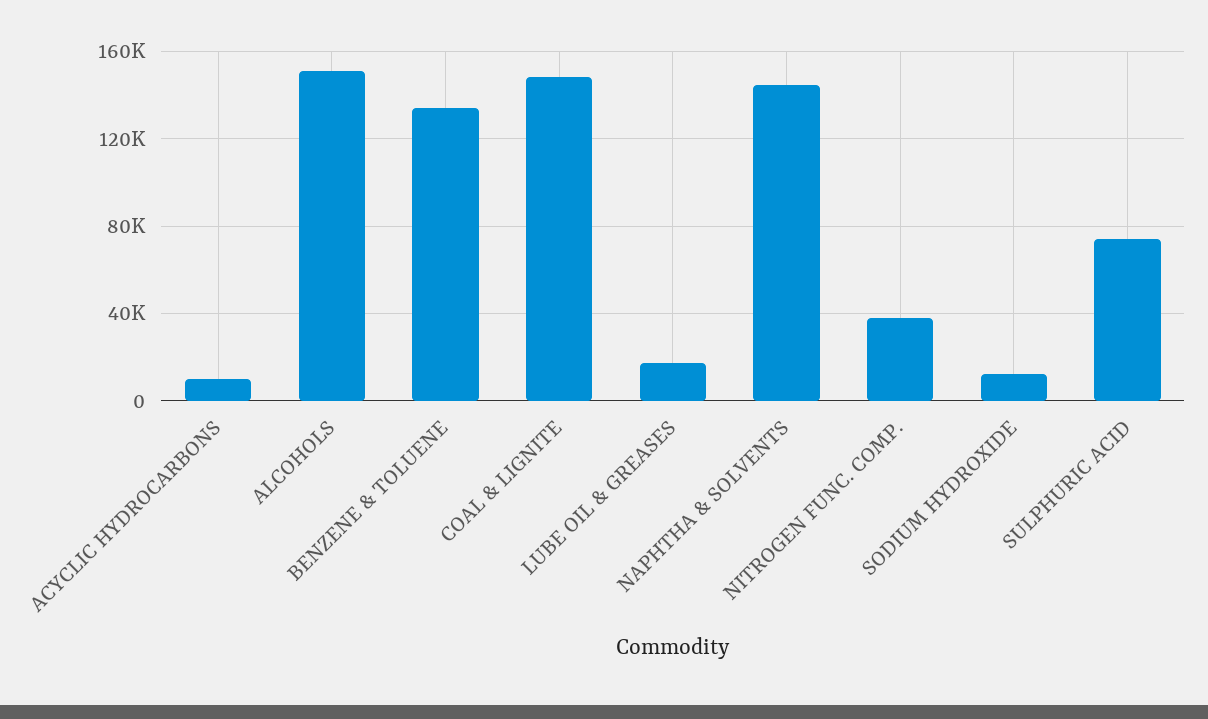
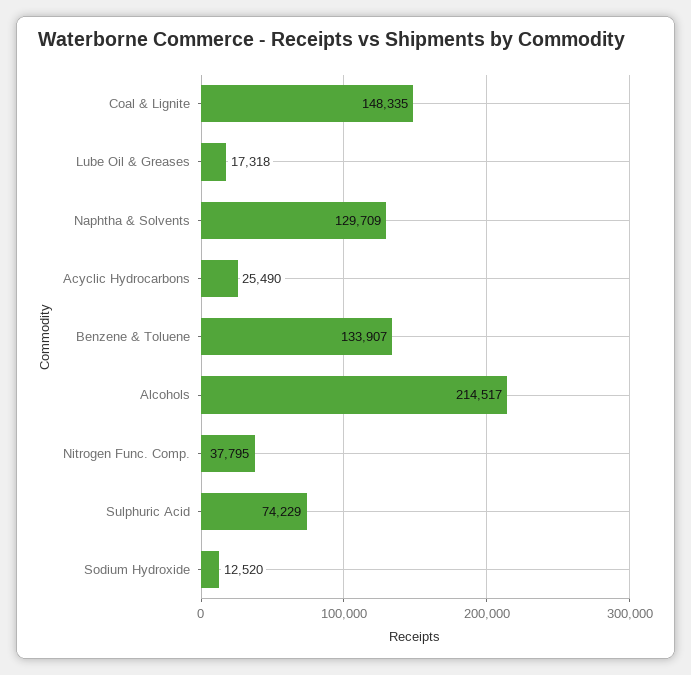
  {
-   "ACYCLIC HYDROCARBONS": 10000,
+   "ACYCLIC HYDROCARBONS": 25490,
-   "ALCOHOLS": 150000,
+   "ALCOHOLS": 214517,
    "BENZENE & TOLUENE": 133907,
    "COAL & LIGNITE": 148335,
    "LUBE OIL & GREASES": 17318,
-   "NAPHTHA & SOLVENTS": 145000,
+   "NAPHTHA & SOLVENTS": 129709,
    "NITROGEN FUNC. COMP.": 37795,
    "SODIUM HYDROXIDE": 12520,
    "SULPHURIC ACID": 74229
  }

